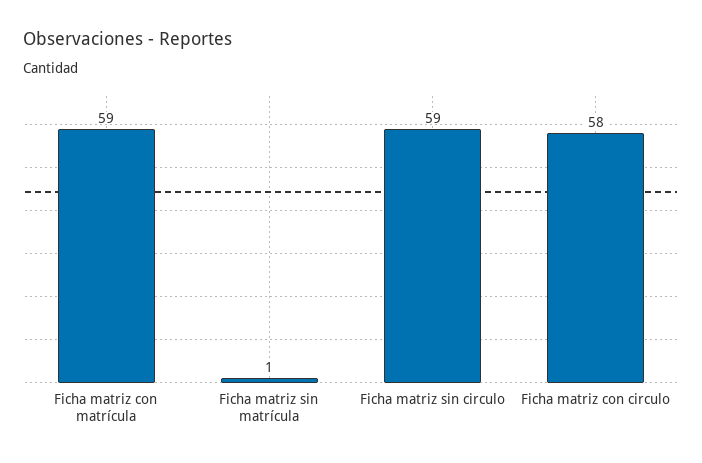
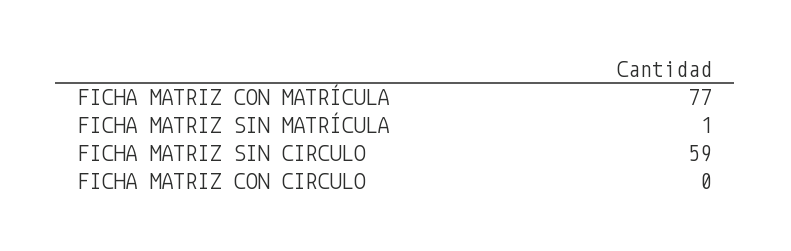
  {
-   "Ficha matriz con matrícula": 59,
+   "Ficha matriz con matrícula": 77,
    "Ficha matriz sin matrícula": 1,
    "Ficha matriz sin circulo": 59,
-   "Ficha matriz con circulo": 58
+   "Ficha matriz con circulo": 0
  }

